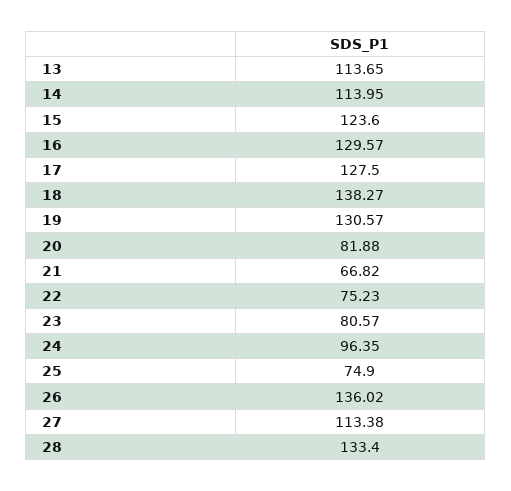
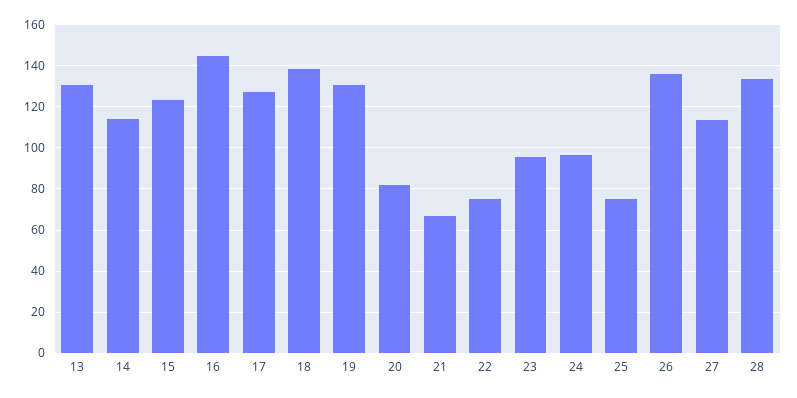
  {
-   "13": 113.65,
+   "13": 130,
    "14": 113.95,
    "15": 123.6,
-   "16": 129.57,
+   "16": 145,
    "17": 127.5,
    "18": 138.27,
    "19": 130.57,
    "20": 81.88,
    "21": 66.82,
    "22": 75.23,
-   "23": 80.57,
+   "23": 95,
    "24": 96.35,
    "25": 74.9,
    "26": 136.02,
    "27": 113.38,
    "28": 133.4
  }

